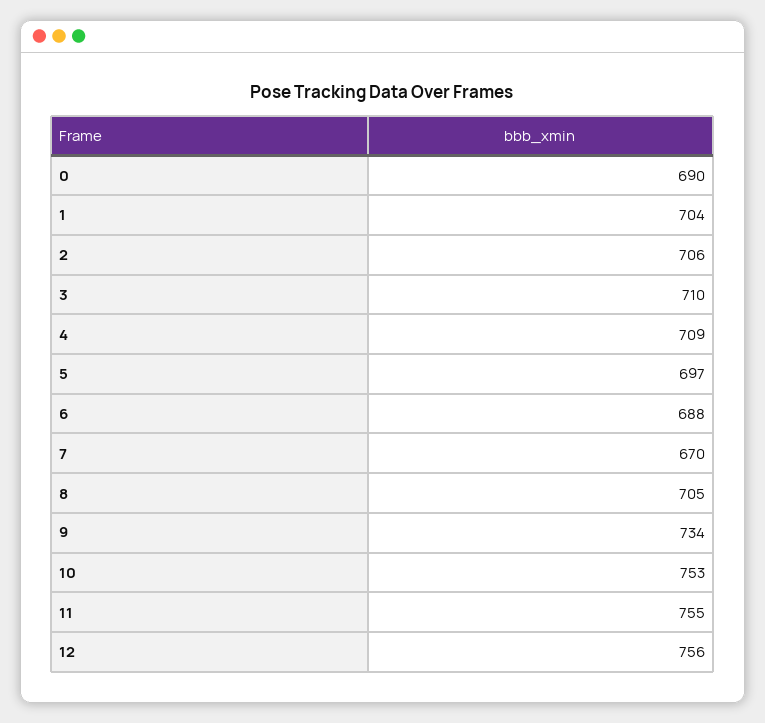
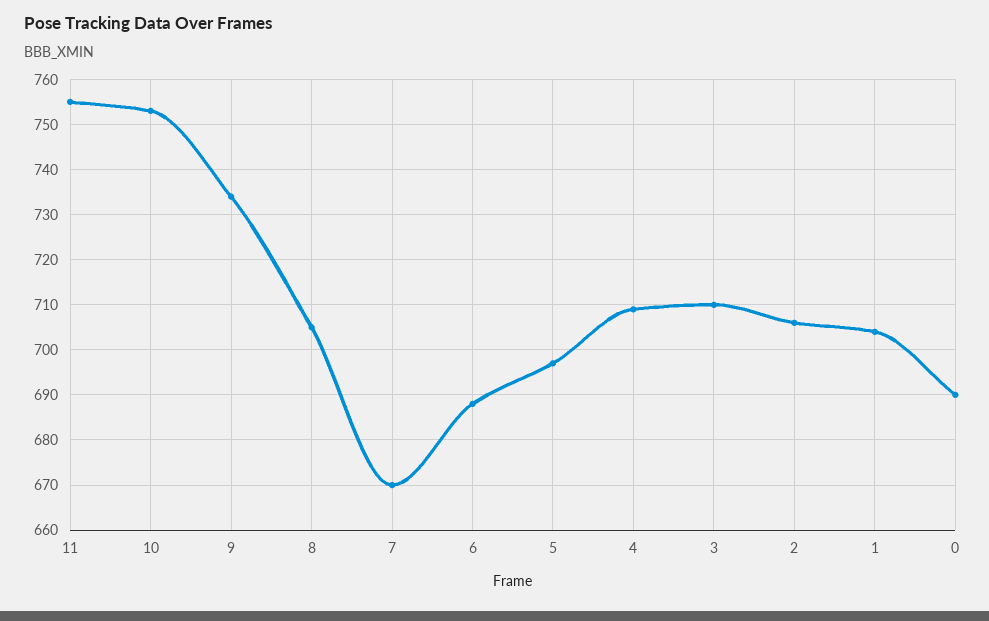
  {
    "0": 690,
    "1": 704,
    "2": 706,
    "3": 710,
    "4": 709,
    "5": 697,
    "6": 688,
    "7": 670,
    "8": 705,
    "9": 734,
    "10": 753,
-   "11": 755,
+   "11": 755
-   "12": 756
  }

